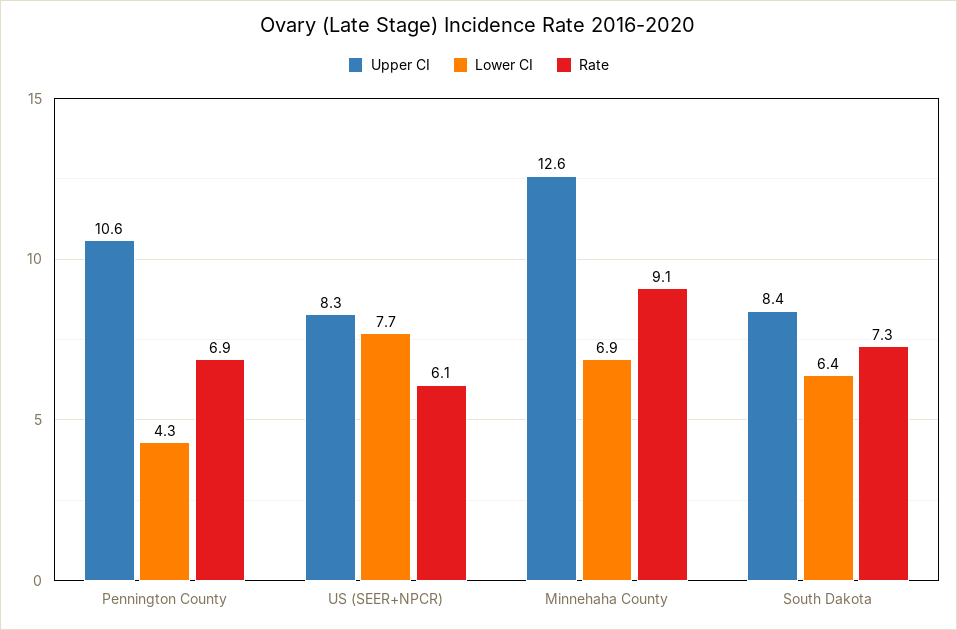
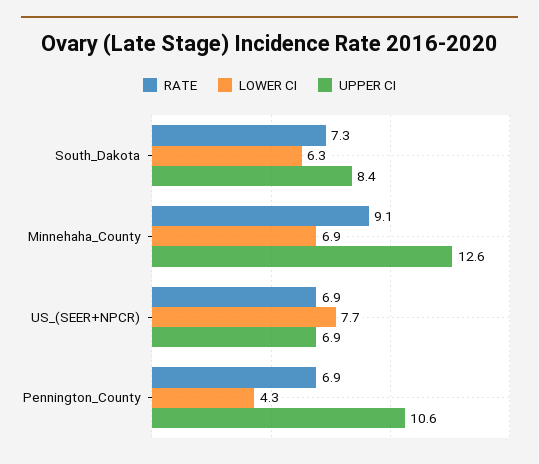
  {
    "Upper CI": {
      "Pennington County": 10.6,
-     "US (SEER+NPCR)": 8.3,
+     "US (SEER+NPCR)": 6.9,
      "Minnehaha County": 12.6,
      "South Dakota": 8.4
    },
    "Lower CI": {
      "Pennington County": 4.3,
      "US (SEER+NPCR)": 7.7,
      "Minnehaha County": 6.9,
-     "South Dakota": 6.4
+     "South Dakota": 6.3
    },
    "Rate": {
      "Pennington County": 6.9,
-     "US (SEER+NPCR)": 6.1,
+     "US (SEER+NPCR)": 6.9,
      "Minnehaha County": 9.1,
      "South Dakota": 7.3
    }
  }

